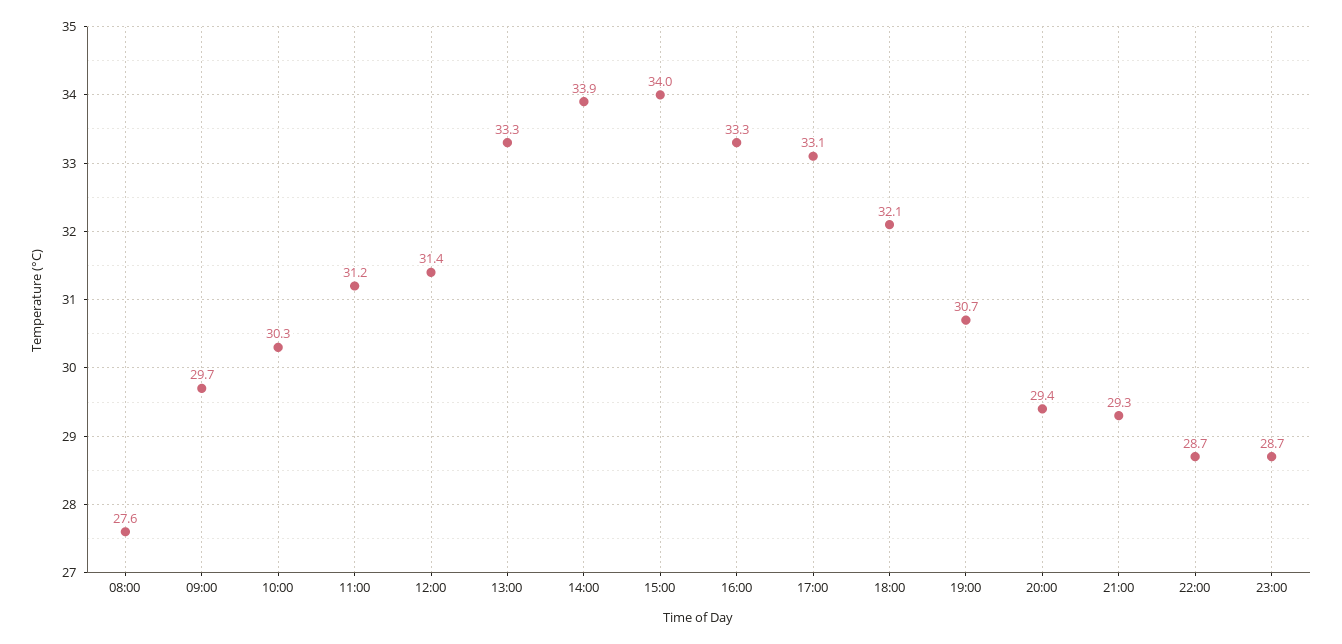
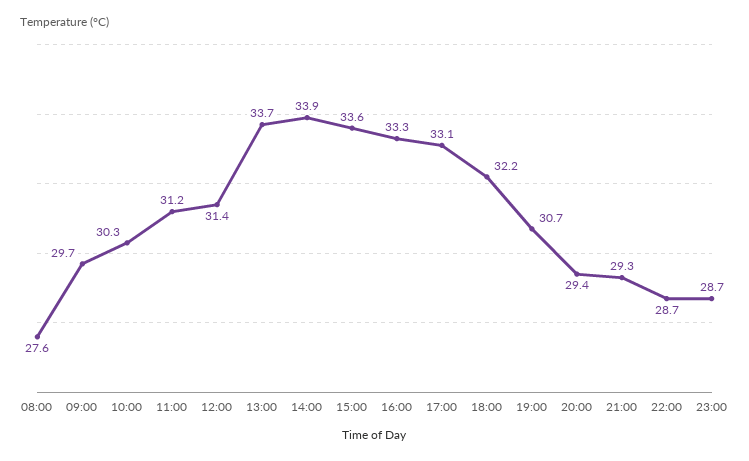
  {
    "08:00": 27.6,
    "09:00": 29.7,
    "10:00": 30.3,
    "11:00": 31.2,
    "12:00": 31.4,
-   "13:00": 33.3,
+   "13:00": 33.7,
    "14:00": 33.9,
-   "15:00": 34,
+   "15:00": 33.6,
    "16:00": 33.3,
    "17:00": 33.1,
-   "18:00": 32.1,
+   "18:00": 32.2,
    "19:00": 30.7,
    "20:00": 29.4,
    "21:00": 29.3,
    "22:00": 28.7,
    "23:00": 28.7
  }

